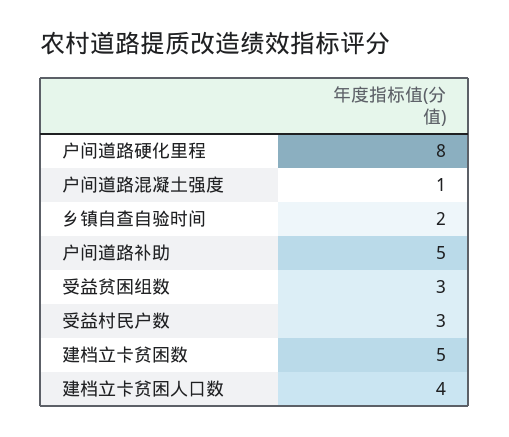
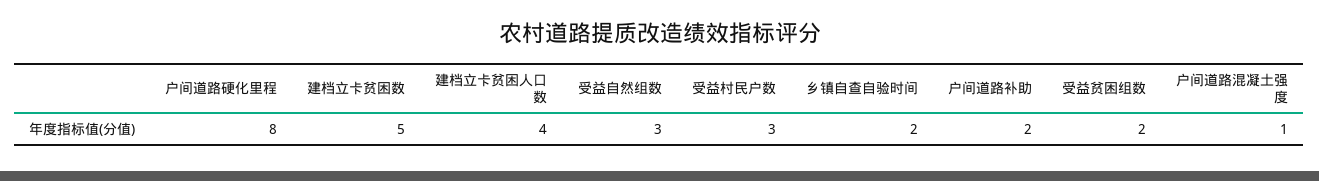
  {
    "户间道路硬化里程": 8,
    "户间道路混凝土强度": 1,
    "乡镇自查自验时间": 2,
-   "户间道路补助": 5,
+   "户间道路补助": 2,
-   "受益贫困组数": 3,
+   "受益贫困组数": 2,
    "受益村民户数": 3,
    "建档立卡贫困数": 5,
-   "建档立卡贫困人口数": 4
+   "建档立卡贫困人口数": 4,
+   "受益自然组数": 3
  }

